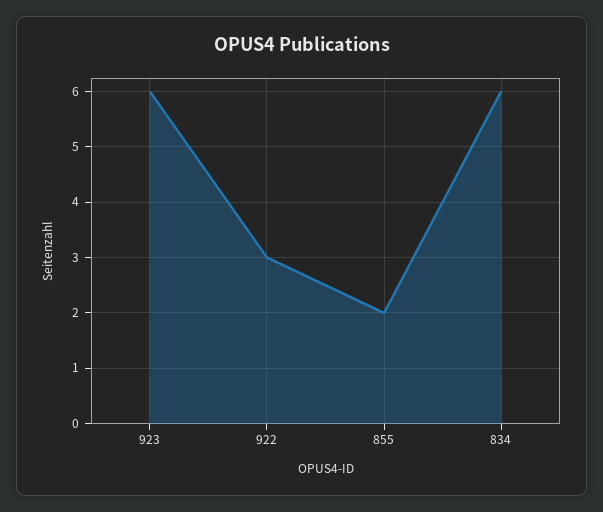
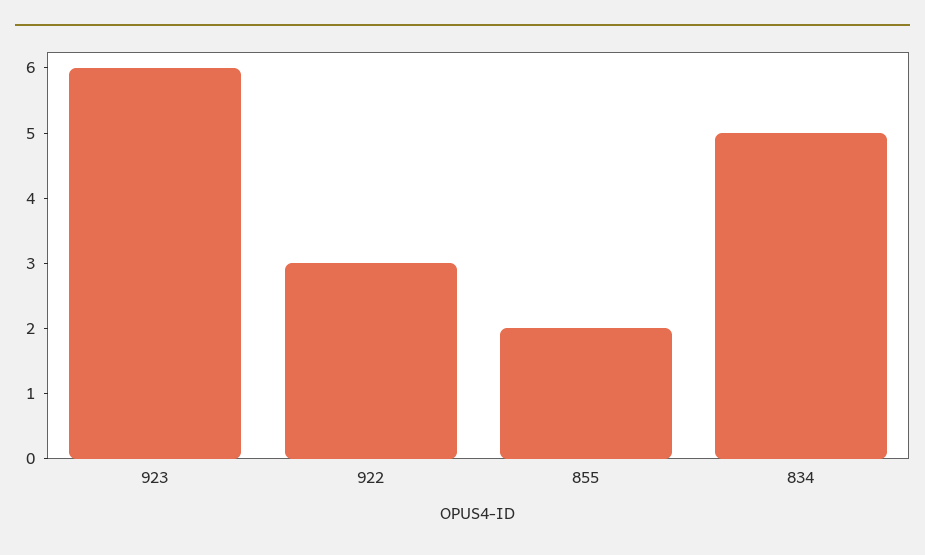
  {
    "923": 6,
    "922": 3,
    "855": 2,
-   "834": 6
+   "834": 5
  }

